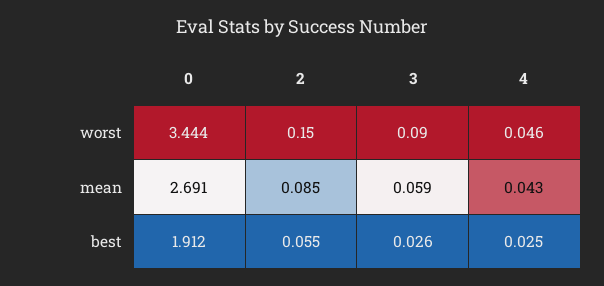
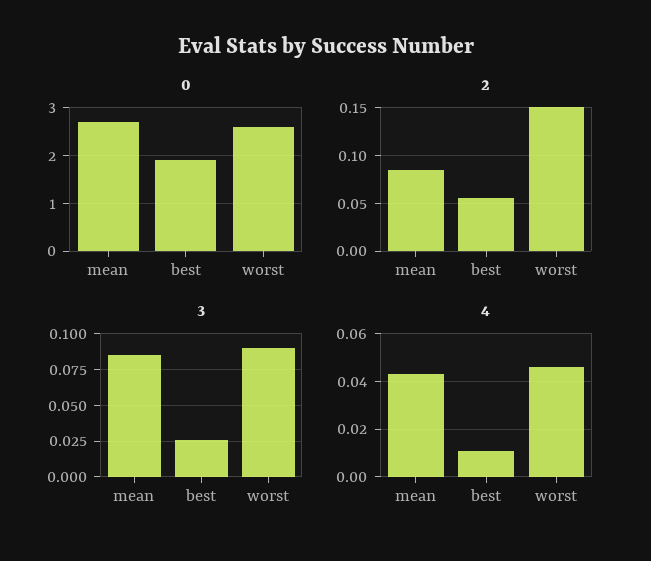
  {
    "0": {
-     "worst": 3.444,
+     "worst": 2.6,
      "mean": 2.691,
      "best": 1.912
    },
    "2": {
      "worst": 0.15,
      "mean": 0.085,
      "best": 0.055
    },
    "3": {
      "worst": 0.09,
-     "mean": 0.059,
+     "mean": 0.085,
      "best": 0.026
    },
    "4": {
      "worst": 0.046,
      "mean": 0.043,
-     "best": 0.025
+     "best": 0.01
    }
  }

